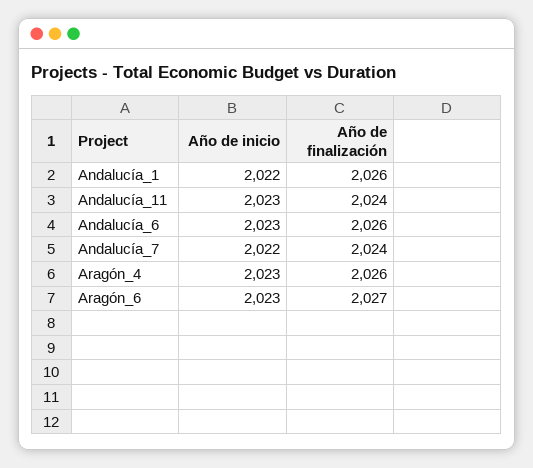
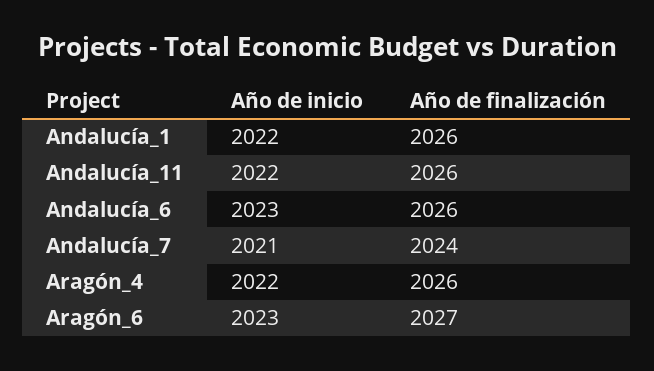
  {
    "Año de inicio": {
      "Andalucía_1": 2022,
-     "Andalucía_11": 2023,
+     "Andalucía_11": 2022,
      "Andalucía_6": 2023,
-     "Andalucía_7": 2022,
+     "Andalucía_7": 2021,
-     "Aragón_4": 2023,
+     "Aragón_4": 2022,
      "Aragón_6": 2023
    },
    "Año de finalización": {
      "Andalucía_1": 2026,
-     "Andalucía_11": 2024,
+     "Andalucía_11": 2026,
      "Andalucía_6": 2026,
      "Andalucía_7": 2024,
      "Aragón_4": 2026,
      "Aragón_6": 2027
    }
  }

